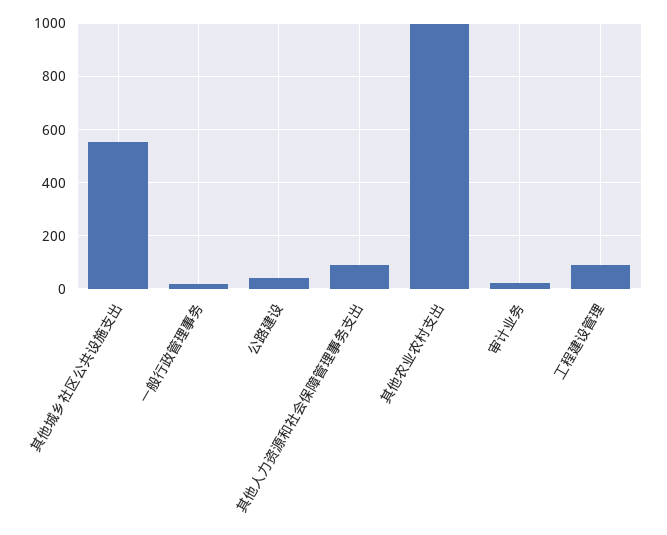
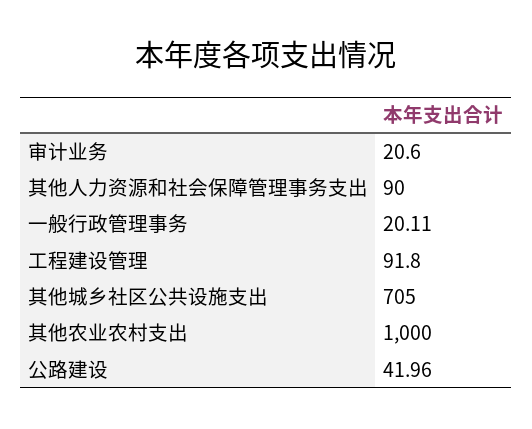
  {
-   "其他城乡社区公共设施支出": 550,
+   "其他城乡社区公共设施支出": 705,
    "一般行政管理事务": 20.11,
    "公路建设": 41.96,
    "其他人力资源和社会保障管理事务支出": 90,
    "其他农业农村支出": 1000,
    "审计业务": 20.6,
    "工程建设管理": 91.8
  }

